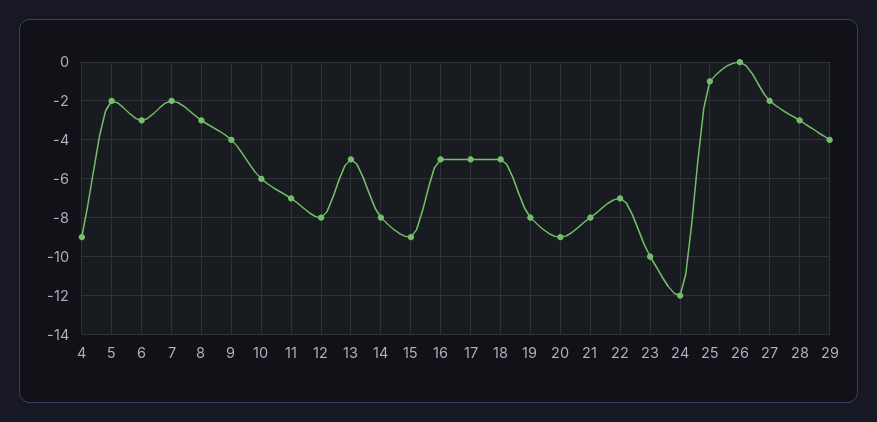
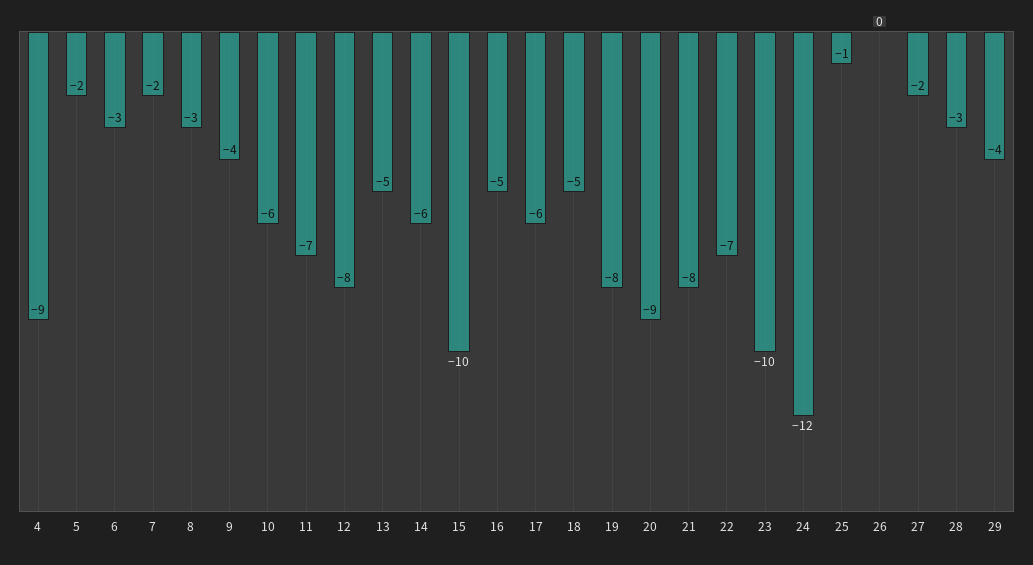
  {
    "4": -9,
    "5": -2,
    "6": -3,
    "7": -2,
    "8": -3,
    "9": -4,
    "10": -6,
    "11": -7,
    "12": -8,
    "13": -5,
-   "14": -8,
+   "14": -6,
-   "15": -9,
+   "15": -10,
    "16": -5,
-   "17": -5,
+   "17": -6,
    "18": -5,
    "19": -8,
    "20": -9,
    "21": -8,
    "22": -7,
    "23": -10,
    "24": -12,
    "25": -1,
    "26": 0,
    "27": -2,
    "28": -3,
    "29": -4
  }

